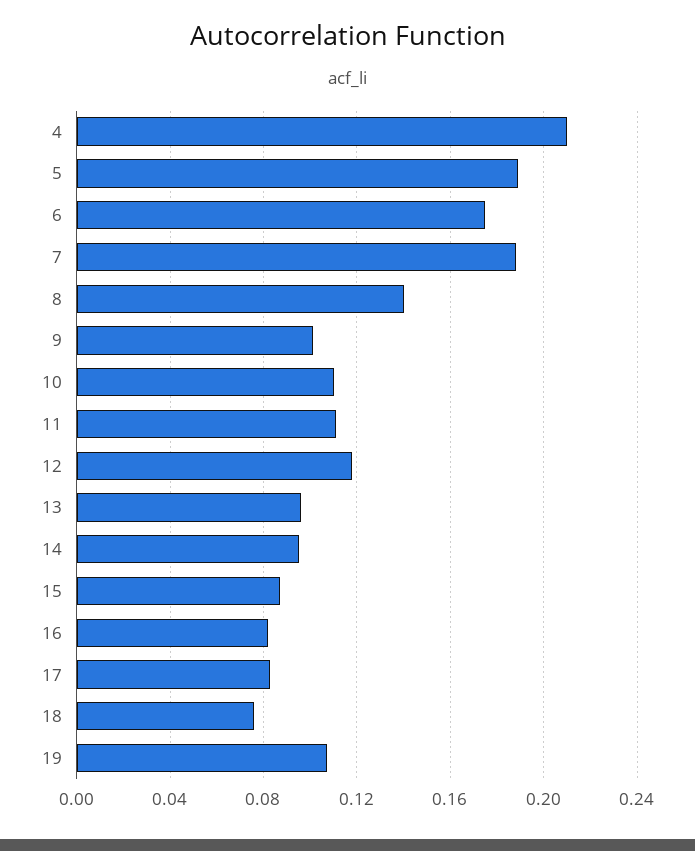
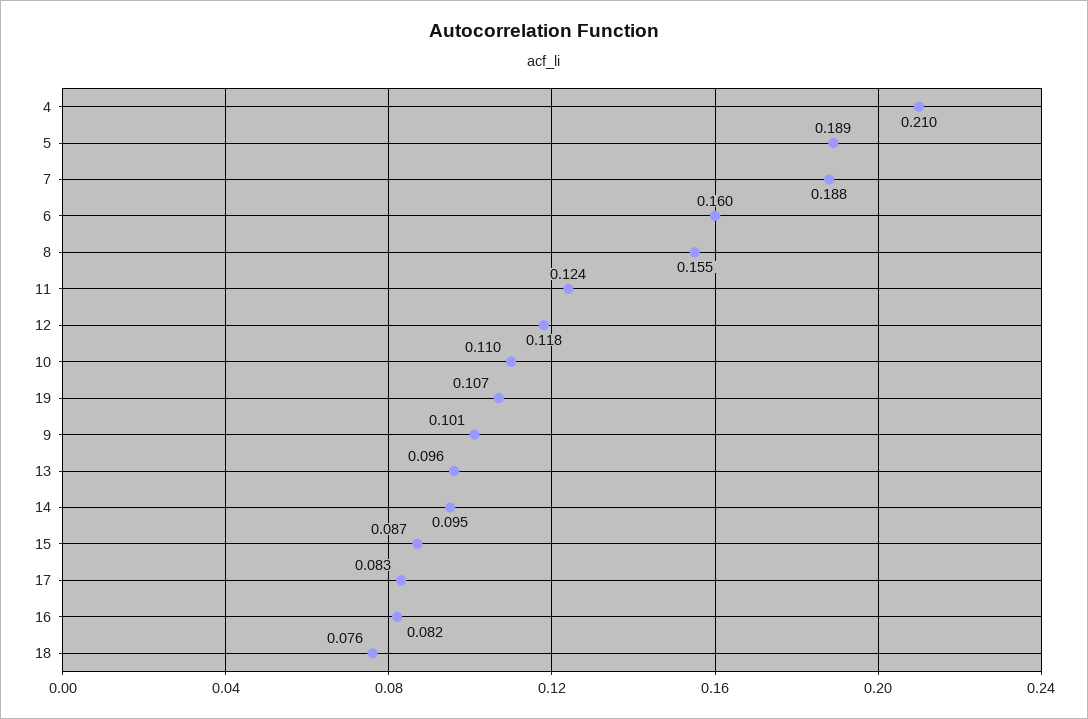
  {
    "4": 0.21,
    "5": 0.189,
-   "6": 0.175,
+   "6": 0.16,
    "7": 0.188,
-   "8": 0.14,
+   "8": 0.155,
    "9": 0.101,
    "10": 0.11,
-   "11": 0.11,
+   "11": 0.124,
    "12": 0.118,
    "13": 0.096,
    "14": 0.095,
    "15": 0.087,
    "16": 0.082,
    "17": 0.083,
    "18": 0.076,
    "19": 0.107
  }

